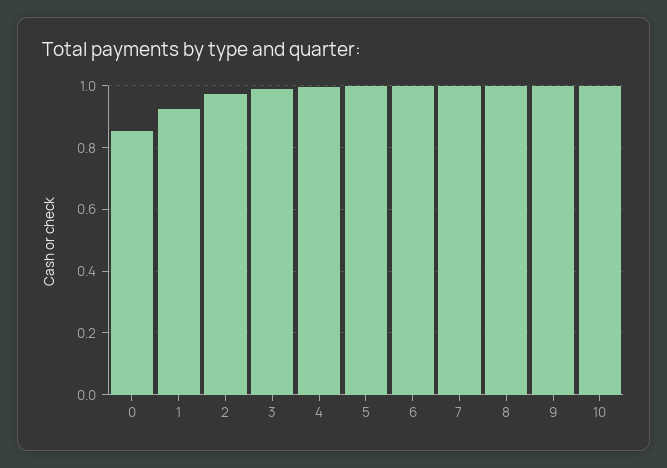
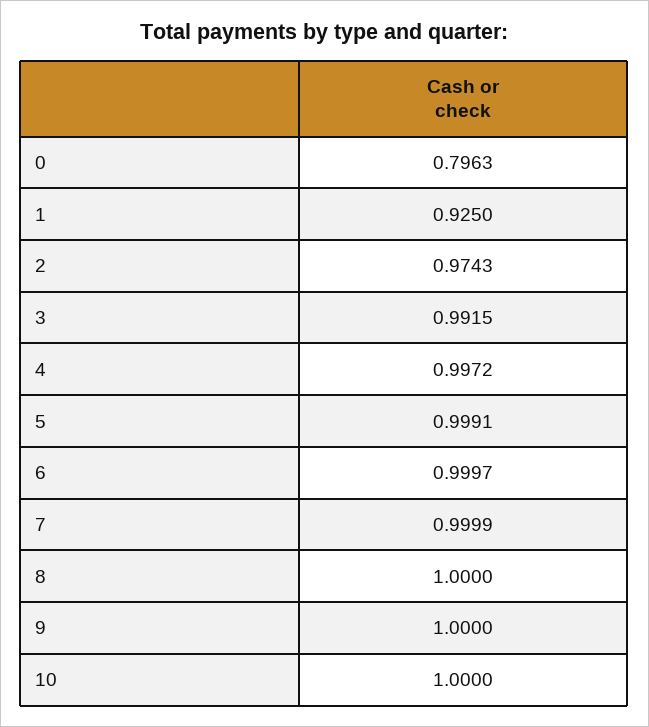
  {
-   "0": 0.86,
+   "0": 0.7963,
    "1": 0.925,
    "2": 0.9743,
    "3": 0.9915,
    "4": 0.9972,
    "5": 0.9991,
    "6": 0.9997,
    "7": 0.9999,
    "8": 1,
    "9": 1,
    "10": 1
  }

